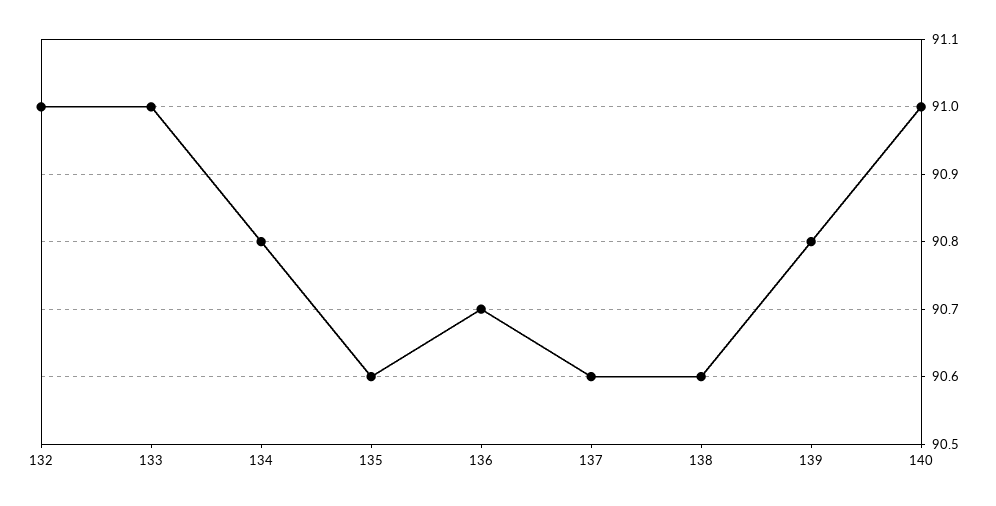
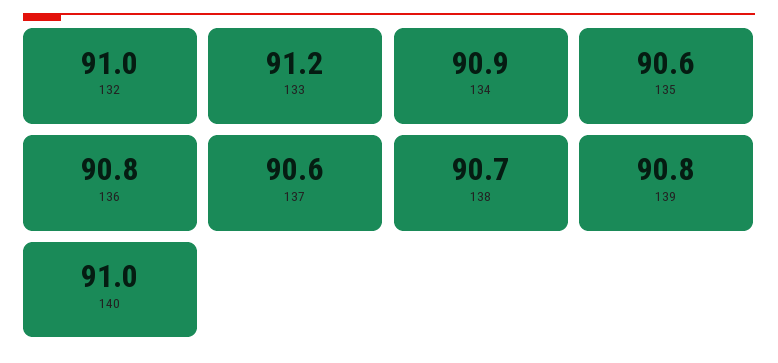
  {
    "132": 91,
-   "133": 91,
+   "133": 91.2,
-   "134": 90.8,
+   "134": 90.9,
    "135": 90.6,
-   "136": 90.7,
+   "136": 90.8,
    "137": 90.6,
-   "138": 90.6,
+   "138": 90.7,
    "139": 90.8,
    "140": 91
  }

